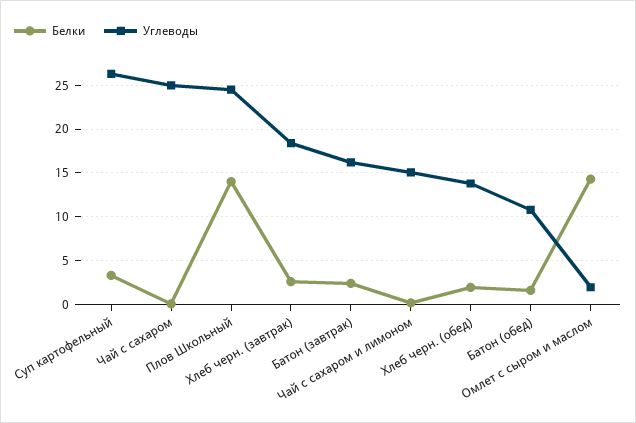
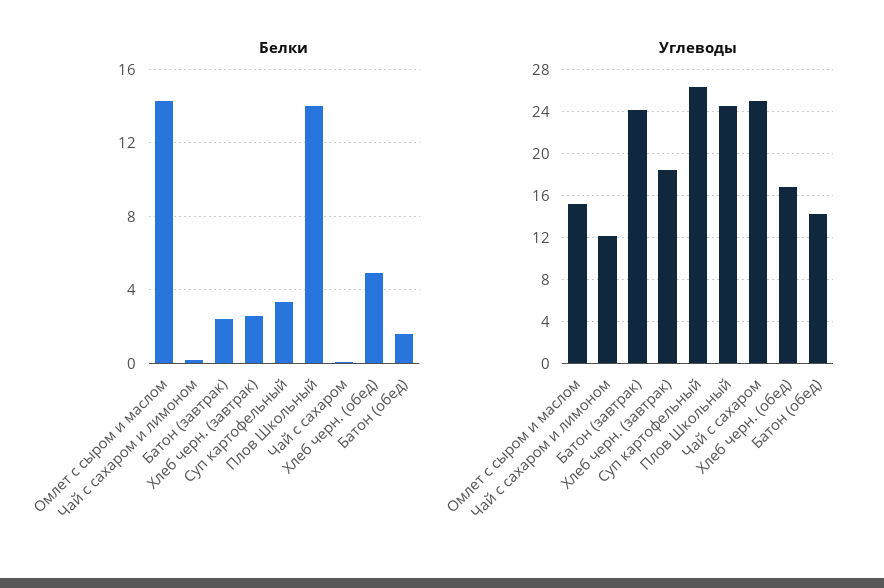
  {
    "Белки": {
      "Суп картофельный": 3.5,
      "Чай с сахаром": 0,
      "Плов Школьный": 14,
      "Хлеб черн. (завтрак)": 2.5,
      "Батон (завтрак)": 2.5,
      "Чай с сахаром и лимоном": 0,
-     "Хлеб черн. (обед)": 2,
+     "Хлеб черн. (обед)": 5,
      "Батон (обед)": 1.5,
      "Омлет с сыром и маслом": 14.5
    },
    "Углеводы": {
      "Суп картофельный": 26,
      "Чай с сахаром": 25,
      "Плов Школьный": 25,
      "Хлеб черн. (завтрак)": 18,
-     "Батон (завтрак)": 16,
+     "Батон (завтрак)": 24,
-     "Чай с сахаром и лимоном": 15,
+     "Чай с сахаром и лимоном": 12,
-     "Хлеб черн. (обед)": 14,
+     "Хлеб черн. (обед)": 17,
-     "Батон (обед)": 11,
+     "Батон (обед)": 14,
-     "Омлет с сыром и маслом": 2
+     "Омлет с сыром и маслом": 15
    }
  }

